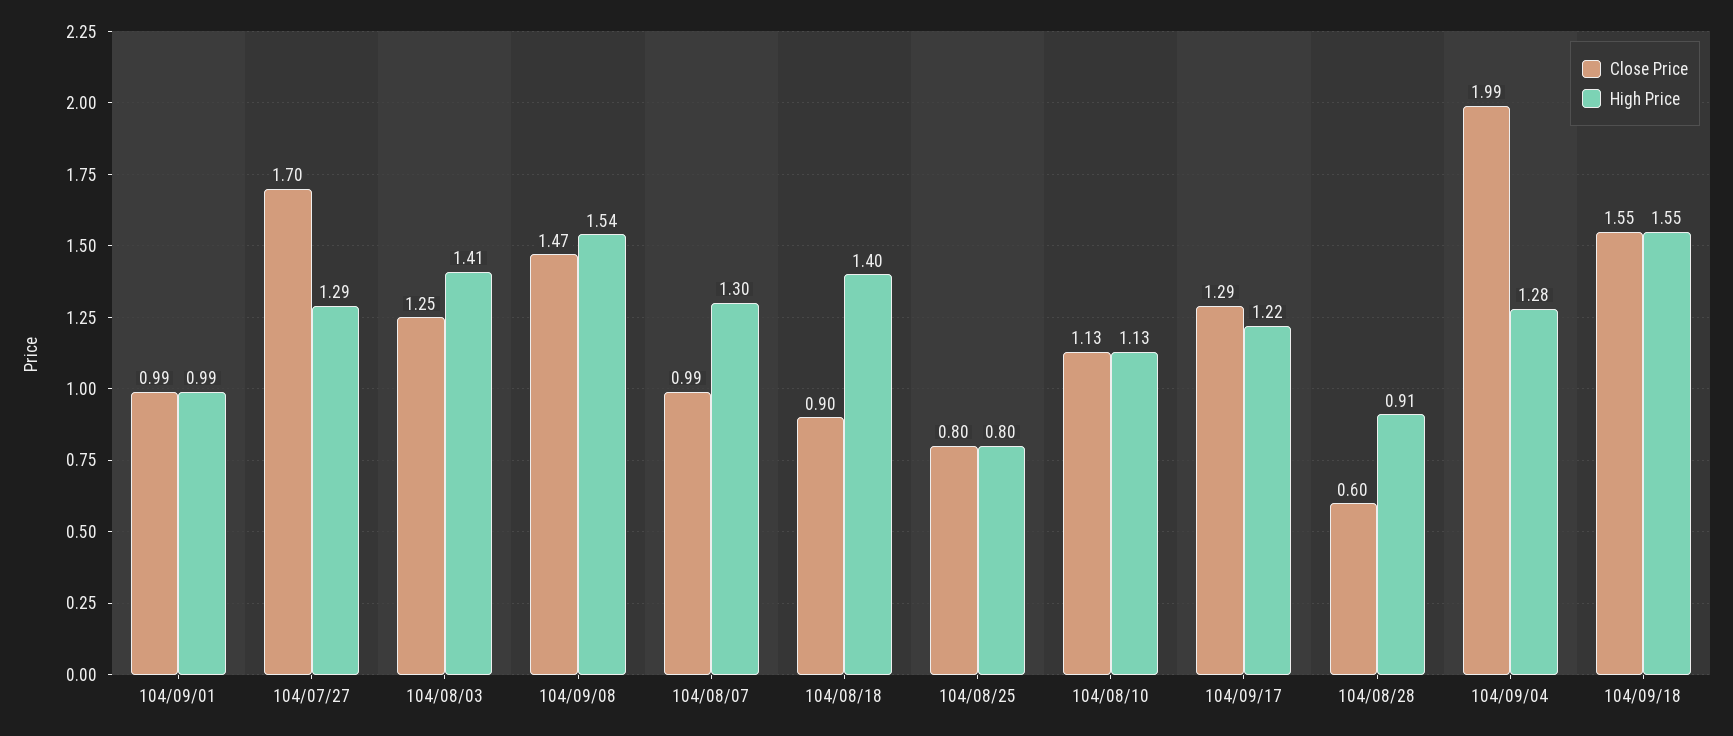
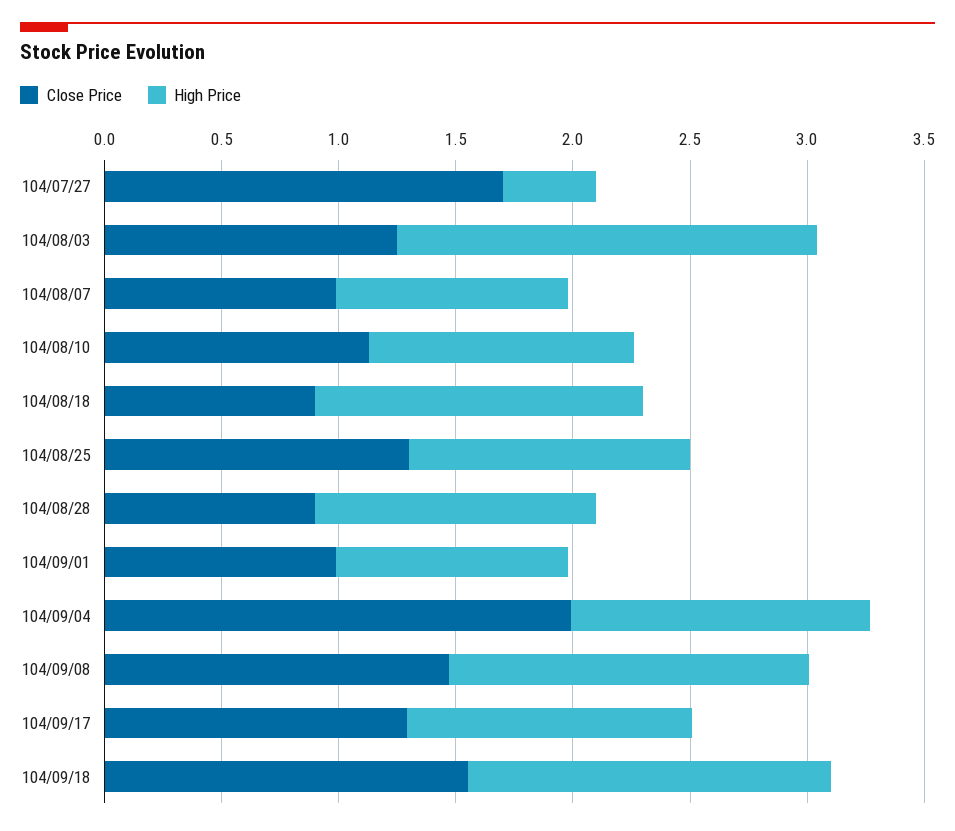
  {
    "Close Price": {
      "104/09/01": 0.99,
      "104/07/27": 1.7,
      "104/08/03": 1.25,
      "104/09/08": 1.47,
      "104/08/07": 0.99,
      "104/08/18": 0.9,
-     "104/08/25": 0.8,
+     "104/08/25": 1.3,
      "104/08/10": 1.13,
      "104/09/17": 1.29,
-     "104/08/28": 0.6,
+     "104/08/28": 0.9,
      "104/09/04": 1.99,
      "104/09/18": 1.55
    },
    "High Price": {
      "104/09/01": 0.99,
-     "104/07/27": 1.29,
+     "104/07/27": 0.4,
-     "104/08/03": 1.41,
+     "104/08/03": 1.8,
      "104/09/08": 1.54,
-     "104/08/07": 1.3,
+     "104/08/07": 1,
      "104/08/18": 1.4,
-     "104/08/25": 0.8,
+     "104/08/25": 1.2,
      "104/08/10": 1.13,
      "104/09/17": 1.22,
-     "104/08/28": 0.91,
+     "104/08/28": 1.2,
      "104/09/04": 1.28,
      "104/09/18": 1.55
    }
  }

